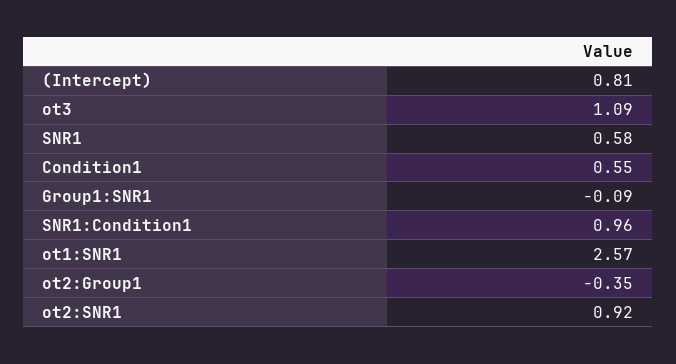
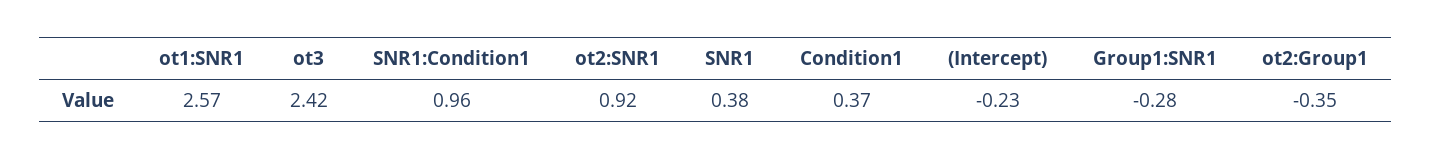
  {
-   "(Intercept)": 0.81,
+   "(Intercept)": -0.23,
-   "ot3": 1.09,
+   "ot3": 2.42,
-   "SNR1": 0.58,
+   "SNR1": 0.38,
-   "Condition1": 0.55,
+   "Condition1": 0.37,
-   "Group1:SNR1": -0.09,
+   "Group1:SNR1": -0.28,
    "SNR1:Condition1": 0.96,
    "ot1:SNR1": 2.57,
    "ot2:Group1": -0.35,
    "ot2:SNR1": 0.92
  }

